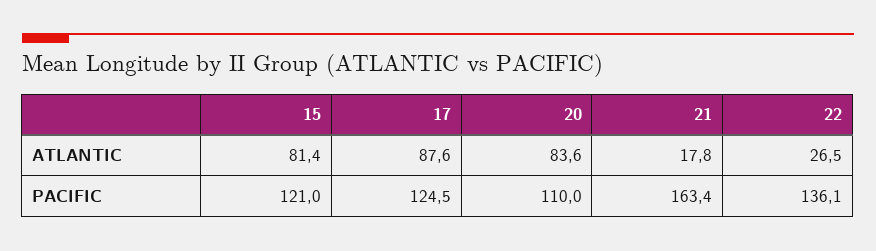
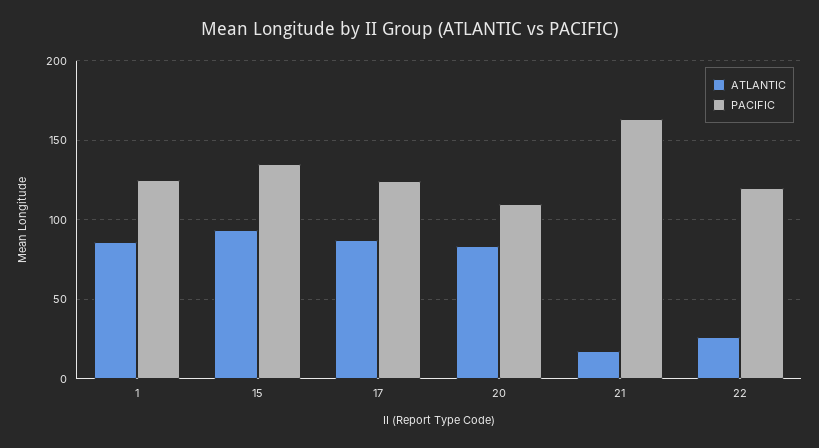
  {
    "ATLANTIC": {
-     "15": 81.4,
+     "15": 95,
      "17": 87.6,
      "20": 83.6,
      "21": 17.8,
-     "22": 26.5
+     "22": 26.5,
+     "1": 85
    },
    "PACIFIC": {
-     "15": 121,
+     "15": 135,
      "17": 124.5,
      "20": 110,
      "21": 163.4,
-     "22": 136.1
+     "22": 120,
+     "1": 125
    }
  }

